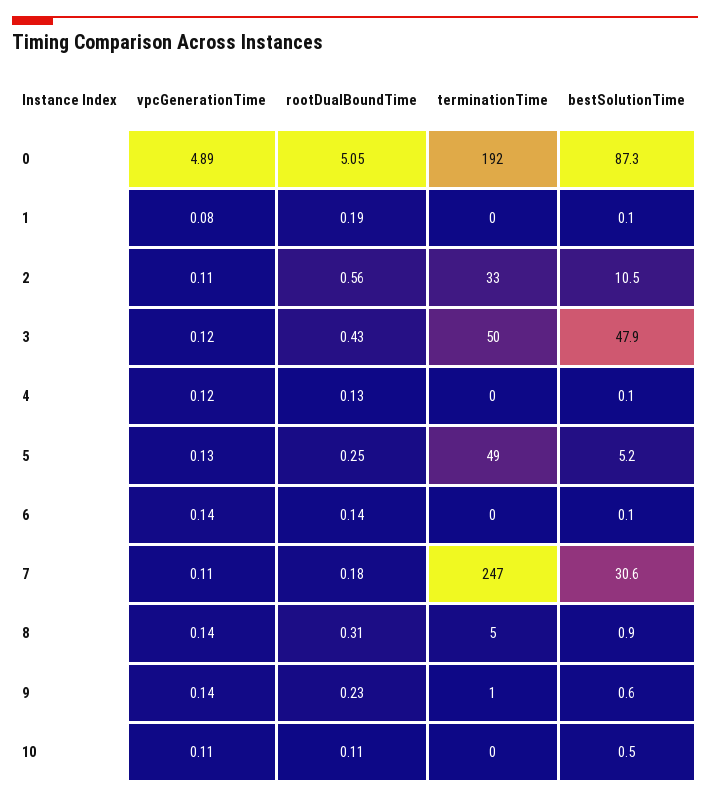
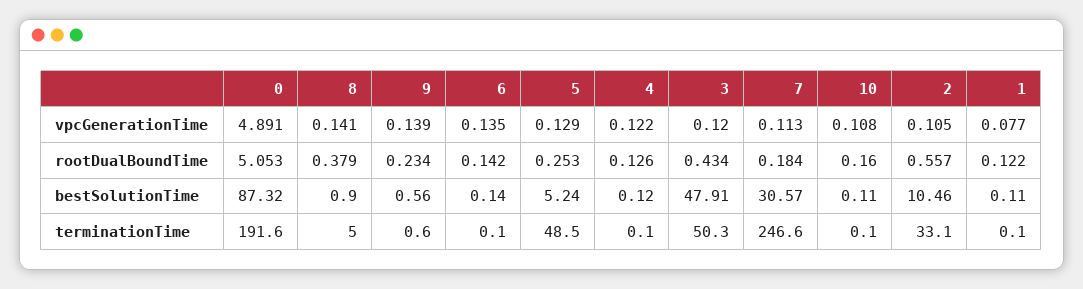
  {
    "vpcGenerationTime": {
      "0": 4.891,
      "1": 0.077,
      "2": 0.105,
      "3": 0.12,
      "4": 0.122,
      "5": 0.129,
      "6": 0.135,
      "7": 0.113,
      "8": 0.141,
      "9": 0.139,
      "10": 0.108
    },
    "rootDualBoundTime": {
      "0": 5.053,
-     "1": 0.19,
+     "1": 0.122,
      "2": 0.557,
      "3": 0.434,
      "4": 0.126,
      "5": 0.253,
      "6": 0.142,
      "7": 0.184,
-     "8": 0.31,
+     "8": 0.379,
      "9": 0.234,
-     "10": 0.11
+     "10": 0.16
    },
    "terminationTime": {
      "0": 191.6,
      "1": 0.1,
      "2": 33.1,
      "3": 50.3,
      "4": 0.1,
      "5": 48.5,
      "6": 0.1,
      "7": 246.6,
      "8": 5,
      "9": 0.6,
      "10": 0.1
    },
    "bestSolutionTime": {
      "0": 87.32,
      "1": 0.11,
      "2": 10.46,
      "3": 47.91,
      "4": 0.12,
      "5": 5.24,
      "6": 0.14,
      "7": 30.57,
      "8": 0.9,
      "9": 0.56,
-     "10": 0.5
+     "10": 0.11
    }
  }

